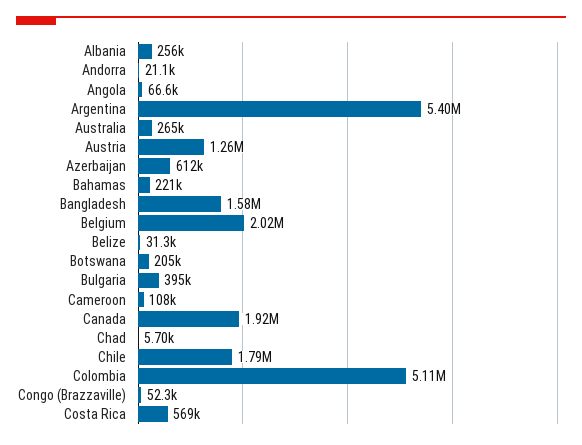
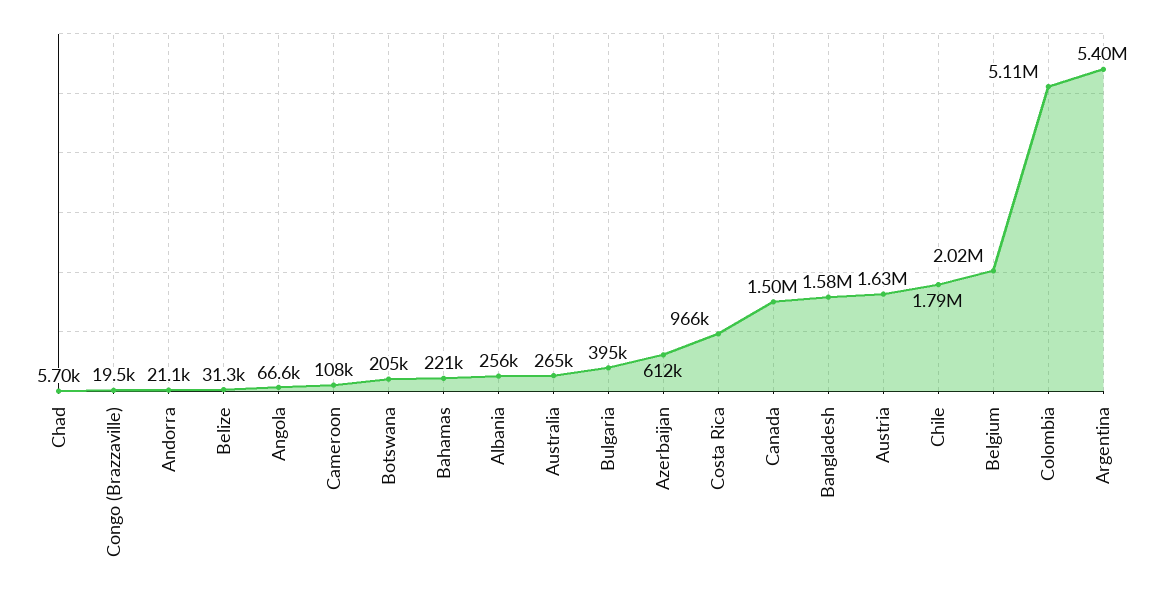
  {
    "Albania": 256000,
    "Andorra": 21100,
    "Angola": 66600,
    "Argentina": 5400000,
    "Australia": 265000,
-   "Austria": 1260000,
+   "Austria": 1630000,
    "Azerbaijan": 612000,
    "Bahamas": 221000,
    "Bangladesh": 1580000,
    "Belgium": 2020000,
    "Belize": 31300,
    "Botswana": 205000,
    "Bulgaria": 395000,
    "Cameroon": 108000,
-   "Canada": 1920000,
+   "Canada": 1500000,
    "Chad": 5700,
    "Chile": 1790000,
    "Colombia": 5110000,
-   "Congo (Brazzaville)": 52300,
+   "Congo (Brazzaville)": 19500,
-   "Costa Rica": 569000
+   "Costa Rica": 966000
  }

